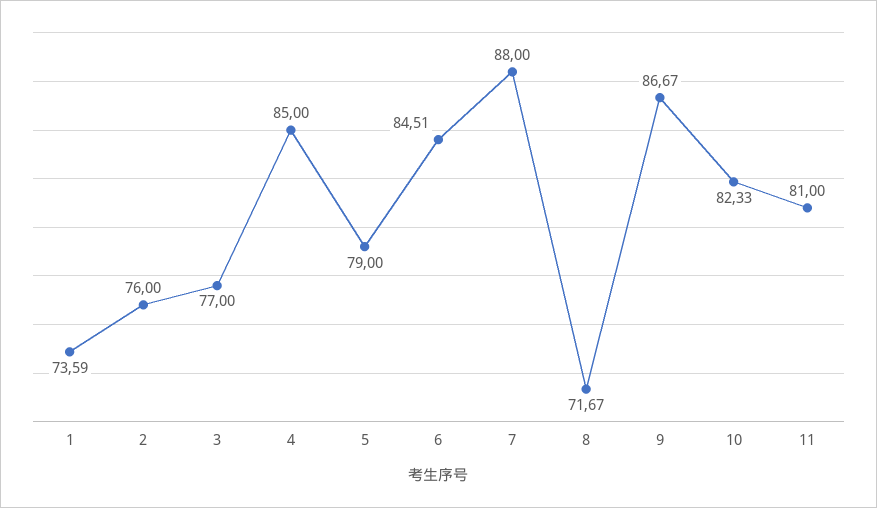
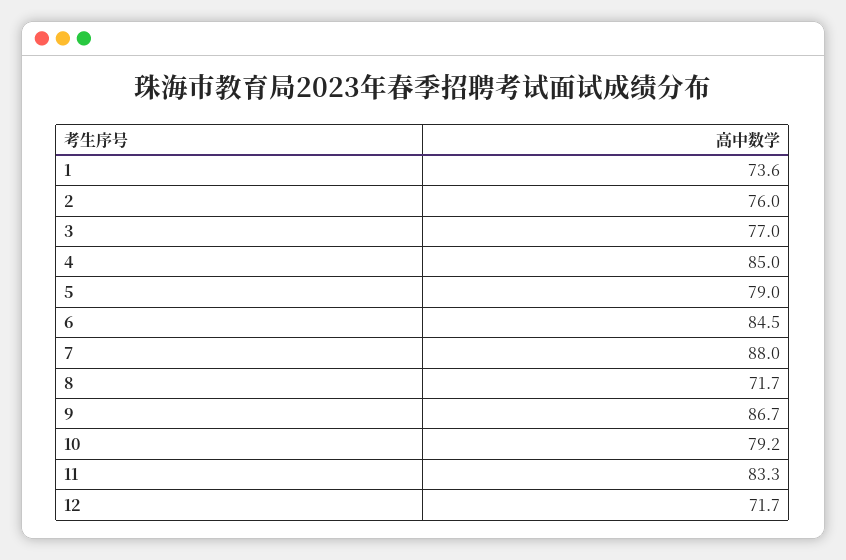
  {
    "1": 73.59,
    "2": 76,
    "3": 77,
    "4": 85,
    "5": 79,
    "6": 84.51,
    "7": 88,
    "8": 71.67,
    "9": 86.67,
-   "10": 82.33,
+   "10": 79.2,
-   "11": 81
+   "11": 83.3,
+   "12": 71.7
  }

